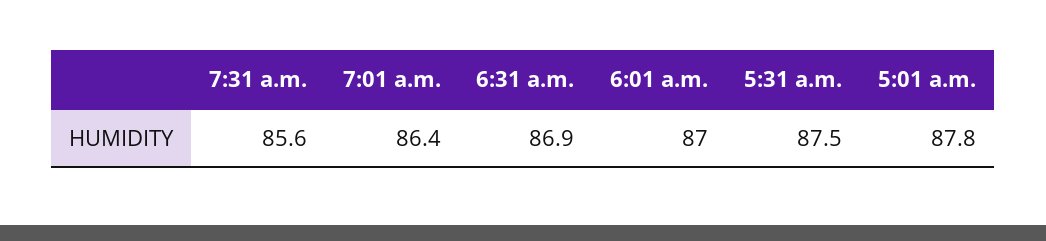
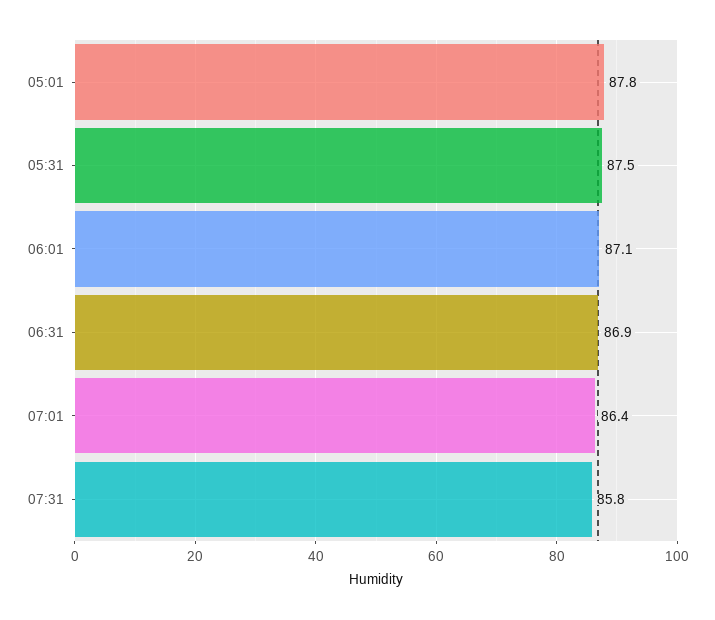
  {
-   "7:31 a.m.": 85.6,
+   "7:31 a.m.": 85.8,
    "7:01 a.m.": 86.4,
    "6:31 a.m.": 86.9,
-   "6:01 a.m.": 87,
+   "6:01 a.m.": 87.1,
    "5:31 a.m.": 87.5,
    "5:01 a.m.": 87.8
  }

